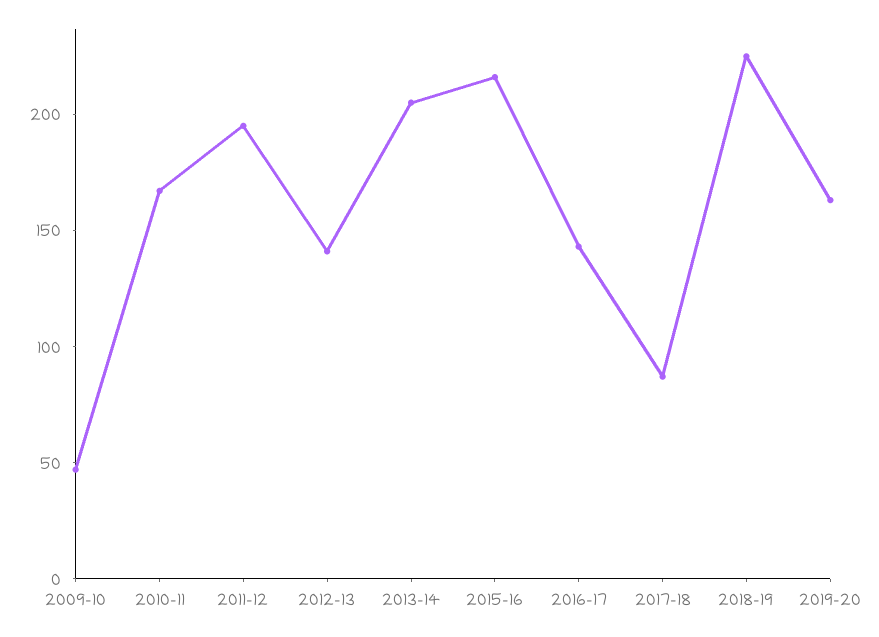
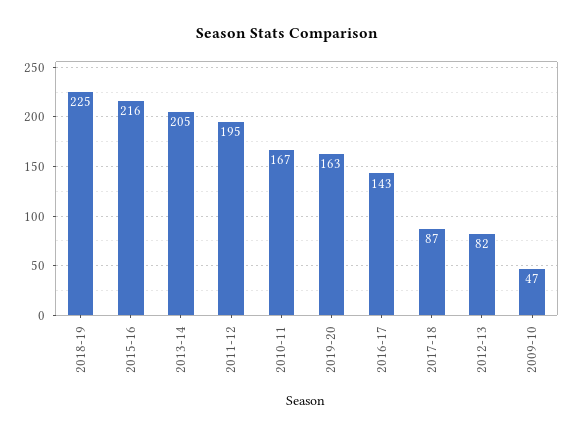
  {
    "2009-10": 47,
    "2010-11": 167,
    "2011-12": 195,
-   "2012-13": 140,
+   "2012-13": 82,
    "2013-14": 205,
    "2015-16": 216,
    "2016-17": 143,
    "2017-18": 87,
    "2018-19": 225,
    "2019-20": 163
  }

